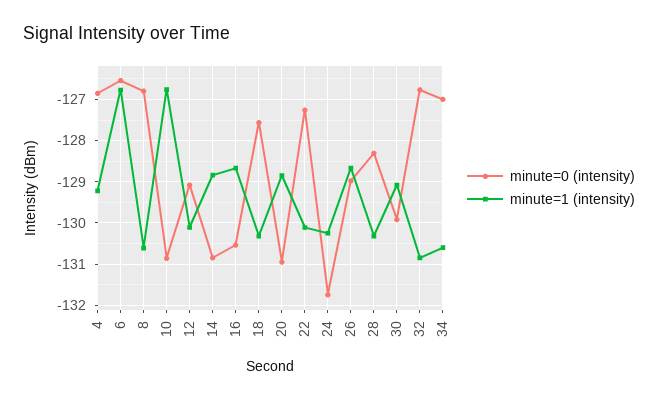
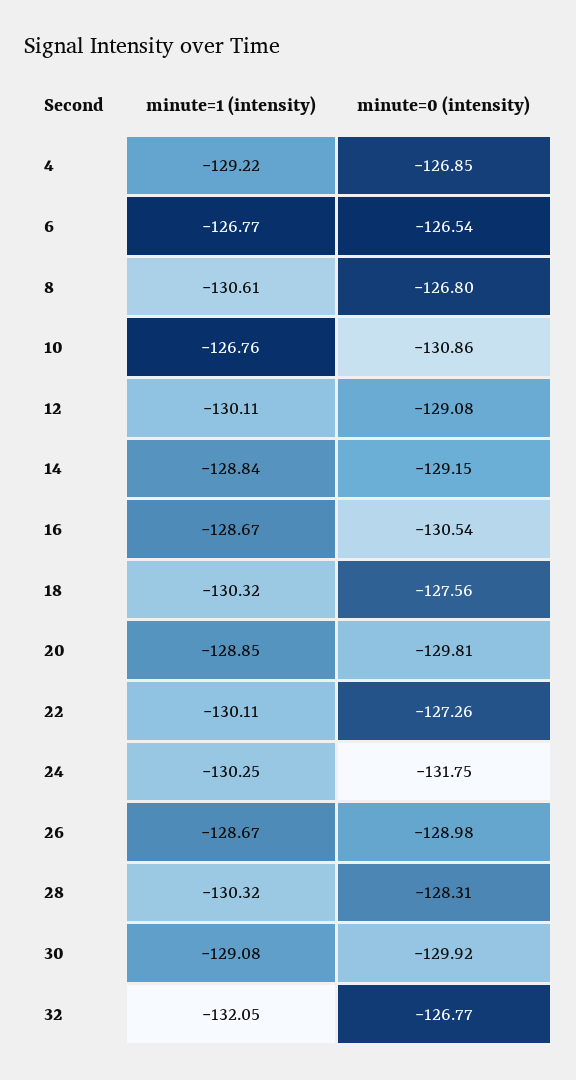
  {
    "minute=0 (intensity)": {
      "4": -126.85,
      "6": -126.54,
      "8": -126.8,
      "10": -130.86,
      "12": -129.08,
-     "14": -130.8,
+     "14": -129.15,
      "16": -130.54,
      "18": -127.56,
-     "20": -131,
+     "20": -129.81,
      "22": -127.26,
      "24": -131.75,
      "26": -128.98,
      "28": -128.31,
      "30": -129.92,
-     "32": -126.77,
+     "32": -126.77
-     "34": -127
    },
    "minute=1 (intensity)": {
      "4": -129.22,
      "6": -126.77,
      "8": -130.61,
      "10": -126.76,
      "12": -130.11,
      "14": -128.84,
      "16": -128.67,
      "18": -130.32,
      "20": -128.85,
      "22": -130.11,
      "24": -130.25,
      "26": -128.67,
      "28": -130.32,
      "30": -129.08,
-     "32": -130.8,
+     "32": -132.05
-     "34": -130.6
    }
  }

